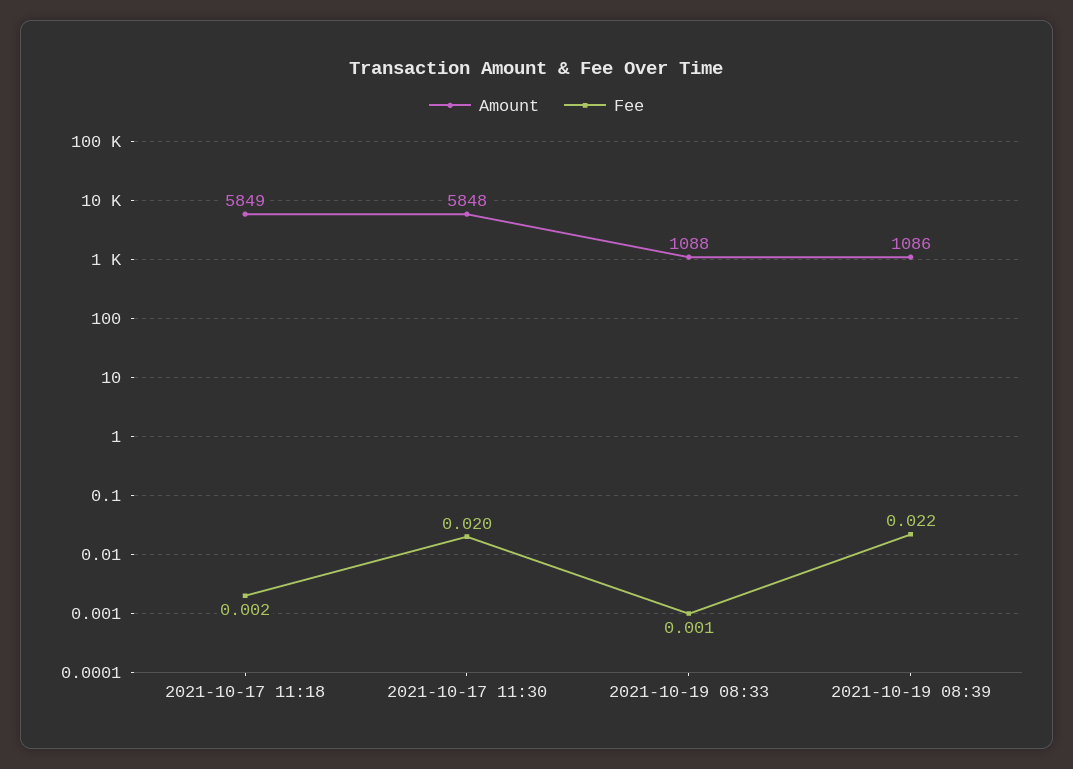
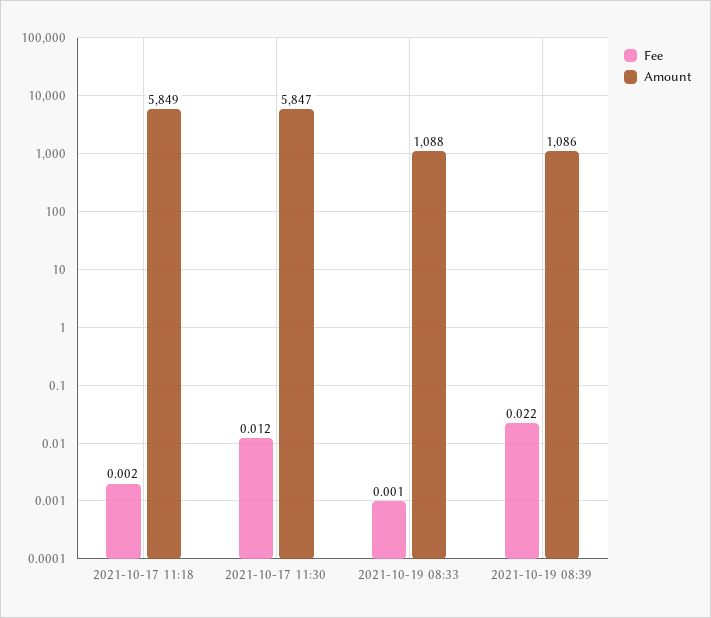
  {
    "Amount": {
      "2021-10-17 11:18": 5849,
-     "2021-10-17 11:30": 5848,
+     "2021-10-17 11:30": 5847,
      "2021-10-19 08:33": 1088,
      "2021-10-19 08:39": 1086
    },
    "Fee": {
      "2021-10-17 11:18": 0.002,
-     "2021-10-17 11:30": 0.02,
+     "2021-10-17 11:30": 0.012,
      "2021-10-19 08:33": 0.001,
      "2021-10-19 08:39": 0.022
    }
  }

